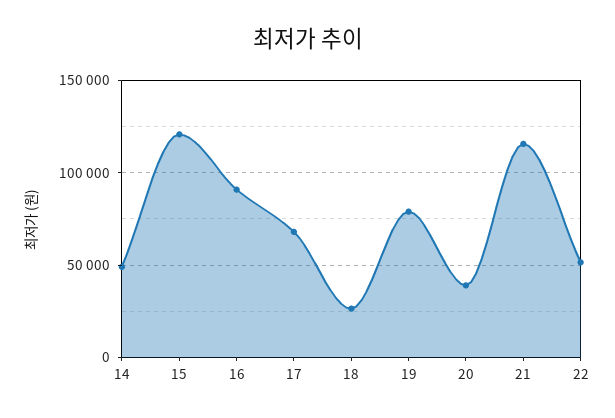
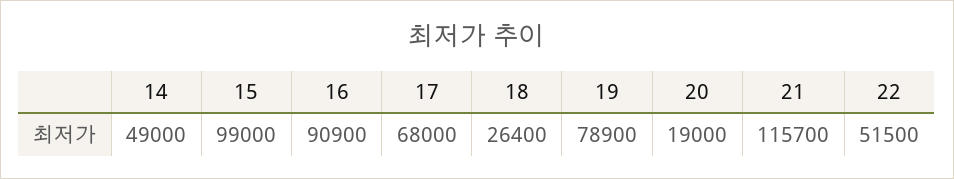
  {
    "14": 49000,
-   "15": 120000,
+   "15": 99000,
    "16": 90900,
    "17": 68000,
    "18": 26400,
    "19": 78900,
-   "20": 40000,
+   "20": 19000,
    "21": 115700,
    "22": 51500
  }

